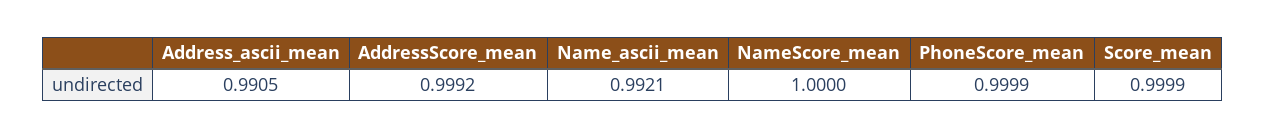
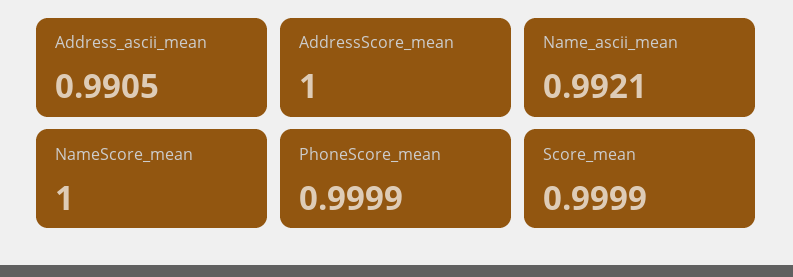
  {
    "Address_ascii_mean": 0.9905,
-   "AddressScore_mean": 0.9992,
+   "AddressScore_mean": 1,
    "Name_ascii_mean": 0.9921,
    "NameScore_mean": 1,
    "PhoneScore_mean": 0.9999,
    "Score_mean": 0.9999
  }

